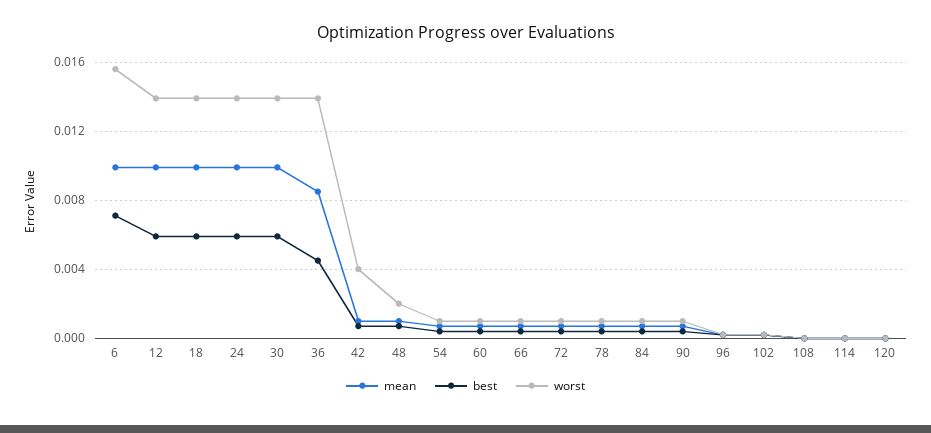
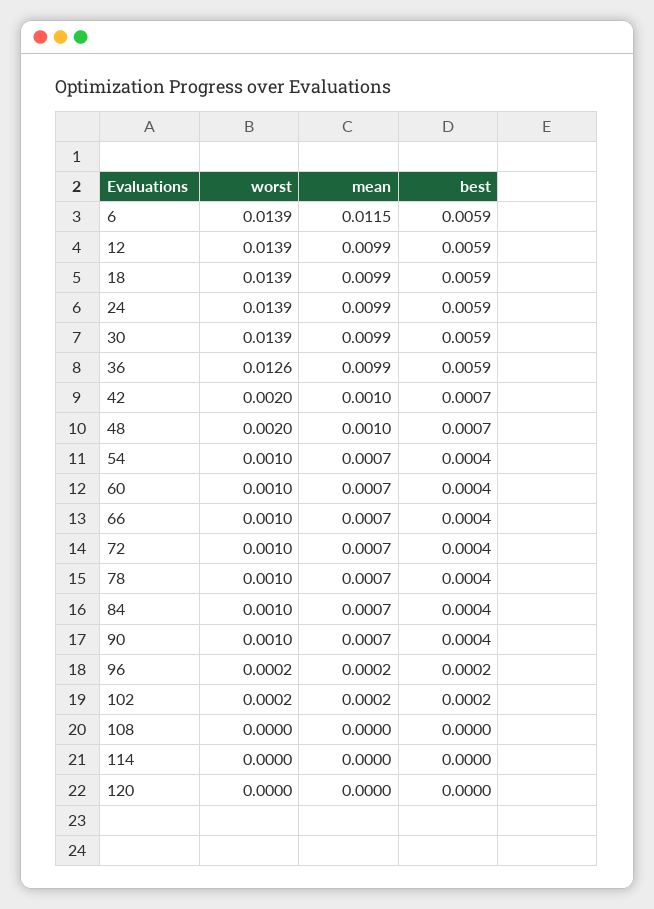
  {
    "mean": {
-     "6": 0.01,
+     "6": 0.0115,
      "12": 0.0099,
      "18": 0.0099,
      "24": 0.0099,
      "30": 0.0099,
-     "36": 0.0085,
+     "36": 0.0099,
      "42": 0.001,
      "48": 0.001,
      "54": 0.0007,
      "60": 0.0007,
      "66": 0.0007,
      "72": 0.0007,
      "78": 0.0007,
      "84": 0.0007,
      "90": 0.0007,
      "96": 0.0002,
      "102": 0.0002,
      "108": 0,
      "114": 0,
      "120": 0
    },
    "best": {
-     "6": 0.007,
+     "6": 0.0059,
      "12": 0.0059,
      "18": 0.0059,
      "24": 0.0059,
      "30": 0.0059,
-     "36": 0.0045,
+     "36": 0.0059,
      "42": 0.0007,
      "48": 0.0007,
      "54": 0.0004,
      "60": 0.0004,
      "66": 0.0004,
      "72": 0.0004,
      "78": 0.0004,
      "84": 0.0004,
      "90": 0.0004,
      "96": 0.0002,
      "102": 0.0002,
      "108": 0,
      "114": 0,
      "120": 0
    },
    "worst": {
-     "6": 0.0155,
+     "6": 0.0139,
      "12": 0.0139,
      "18": 0.0139,
      "24": 0.0139,
      "30": 0.0139,
-     "36": 0.014,
+     "36": 0.0126,
-     "42": 0.004,
+     "42": 0.002,
      "48": 0.002,
      "54": 0.001,
      "60": 0.001,
      "66": 0.001,
      "72": 0.001,
      "78": 0.001,
      "84": 0.001,
      "90": 0.001,
      "96": 0.0002,
      "102": 0.0002,
      "108": 0,
      "114": 0,
      "120": 0
    }
  }

